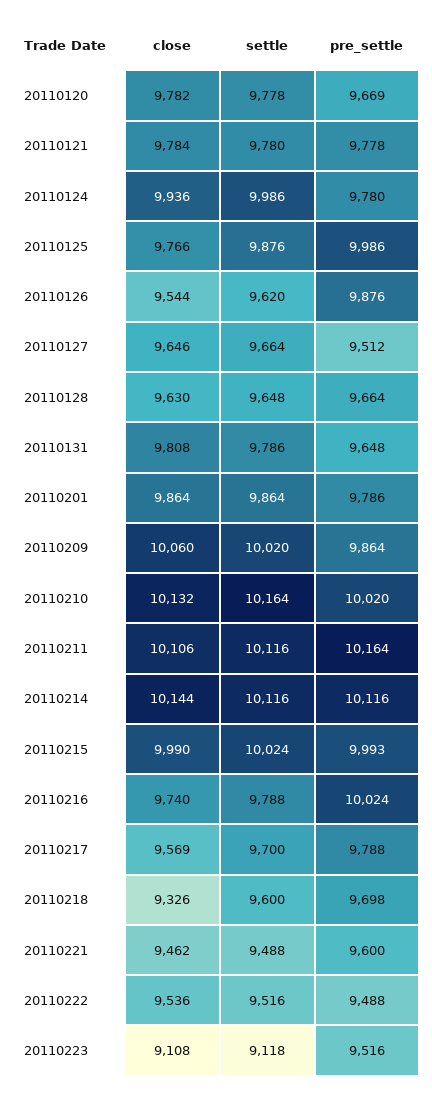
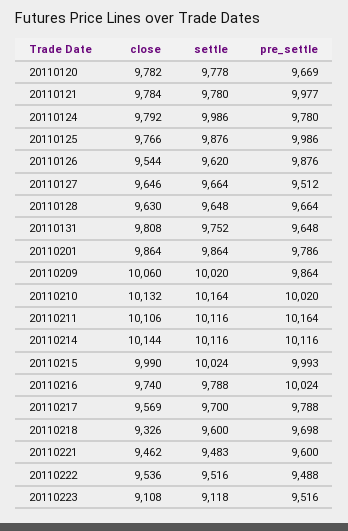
  {
    "close": {
      "20110120": 9782,
      "20110121": 9784,
-     "20110124": 9936,
+     "20110124": 9792,
      "20110125": 9766,
      "20110126": 9544,
      "20110127": 9646,
      "20110128": 9630,
      "20110131": 9808,
      "20110201": 9864,
      "20110209": 10060,
      "20110210": 10132,
      "20110211": 10106,
      "20110214": 10144,
      "20110215": 9990,
      "20110216": 9740,
      "20110217": 9569,
      "20110218": 9326,
      "20110221": 9462,
      "20110222": 9536,
      "20110223": 9108
    },
    "settle": {
      "20110120": 9778,
      "20110121": 9780,
      "20110124": 9986,
      "20110125": 9876,
      "20110126": 9620,
      "20110127": 9664,
      "20110128": 9648,
-     "20110131": 9786,
+     "20110131": 9752,
      "20110201": 9864,
      "20110209": 10020,
      "20110210": 10164,
      "20110211": 10116,
      "20110214": 10116,
      "20110215": 10024,
      "20110216": 9788,
      "20110217": 9700,
      "20110218": 9600,
-     "20110221": 9488,
+     "20110221": 9483,
      "20110222": 9516,
      "20110223": 9118
    },
    "pre_settle": {
      "20110120": 9669,
-     "20110121": 9778,
+     "20110121": 9977,
      "20110124": 9780,
      "20110125": 9986,
      "20110126": 9876,
      "20110127": 9512,
      "20110128": 9664,
      "20110131": 9648,
      "20110201": 9786,
      "20110209": 9864,
      "20110210": 10020,
      "20110211": 10164,
      "20110214": 10116,
      "20110215": 9993,
      "20110216": 10024,
      "20110217": 9788,
      "20110218": 9698,
      "20110221": 9600,
      "20110222": 9488,
      "20110223": 9516
    }
  }

